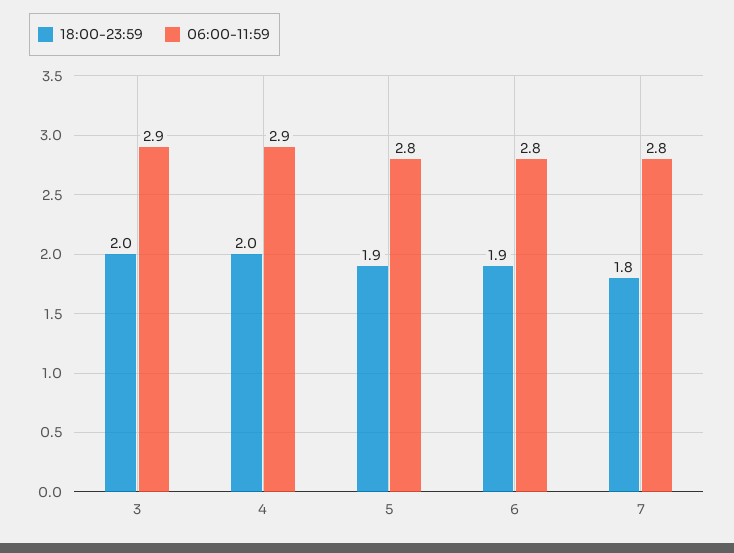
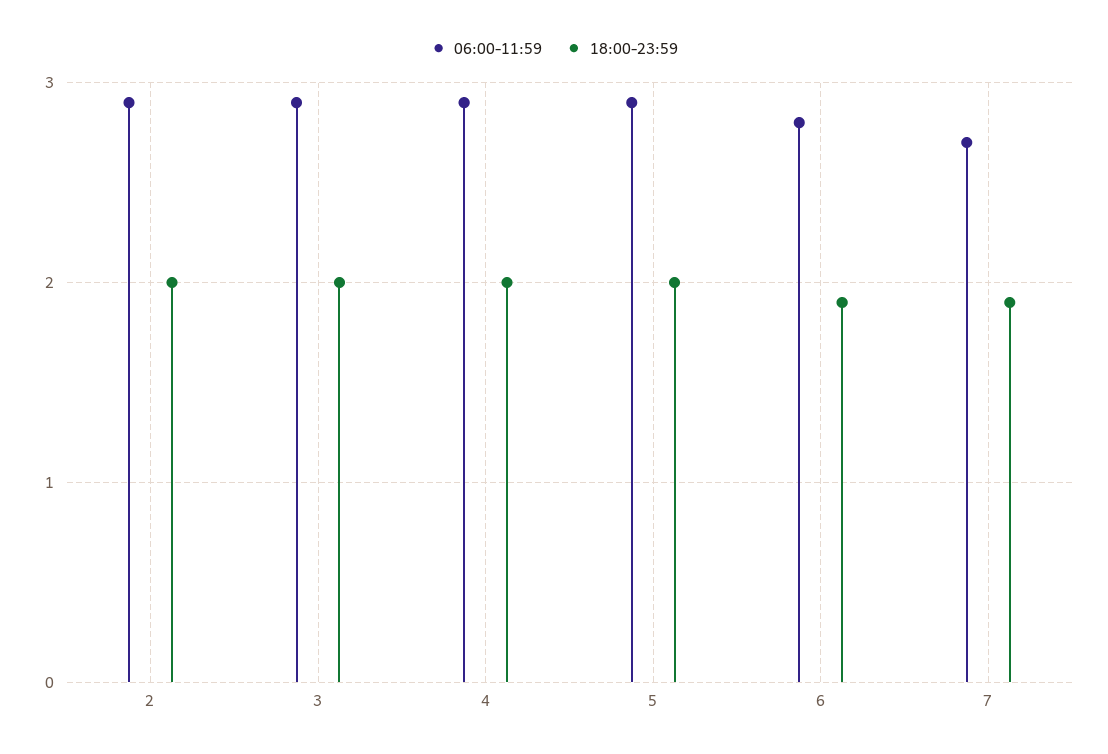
  {
    "18:00-23:59": {
      "3": 2,
      "4": 2,
-     "5": 1.9,
+     "5": 2,
      "6": 1.9,
-     "7": 1.8
+     "7": 1.9,
+     "2": 2
    },
    "06:00-11:59": {
      "3": 2.9,
      "4": 2.9,
-     "5": 2.8,
+     "5": 2.9,
      "6": 2.8,
-     "7": 2.8
+     "7": 2.7,
+     "2": 2.9
    }
  }

